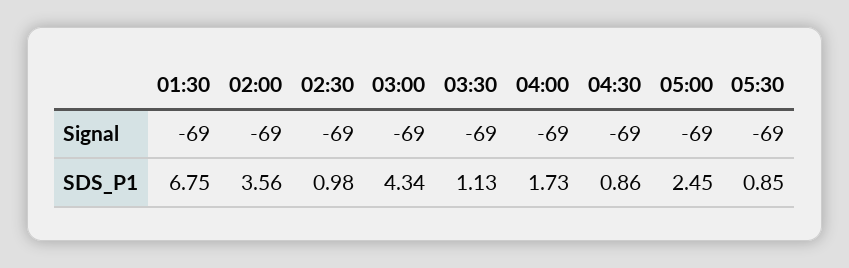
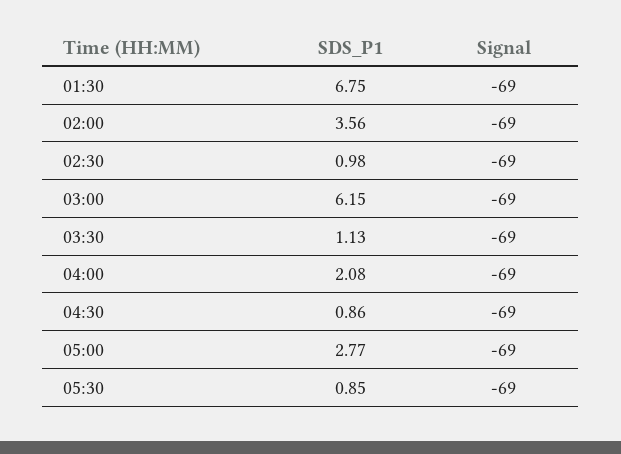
  {
    "01:30": {
      "Signal": -69,
      "SDS_P1": 6.75
    },
    "02:00": {
      "Signal": -69,
      "SDS_P1": 3.56
    },
    "02:30": {
      "Signal": -69,
      "SDS_P1": 0.98
    },
    "03:00": {
      "Signal": -69,
-     "SDS_P1": 4.34
+     "SDS_P1": 6.15
    },
    "03:30": {
      "Signal": -69,
      "SDS_P1": 1.13
    },
    "04:00": {
      "Signal": -69,
-     "SDS_P1": 1.73
+     "SDS_P1": 2.08
    },
    "04:30": {
      "Signal": -69,
      "SDS_P1": 0.86
    },
    "05:00": {
      "Signal": -69,
-     "SDS_P1": 2.45
+     "SDS_P1": 2.77
    },
    "05:30": {
      "Signal": -69,
      "SDS_P1": 0.85
    }
  }

